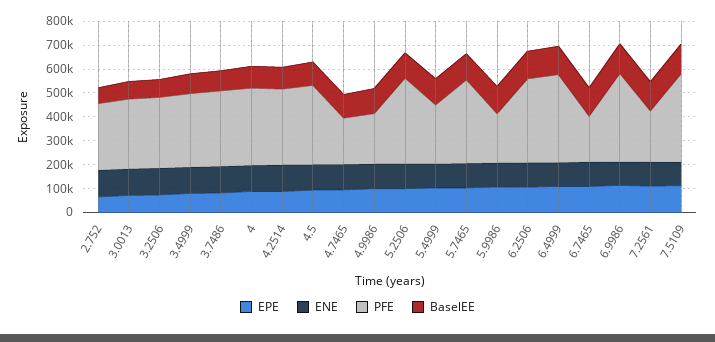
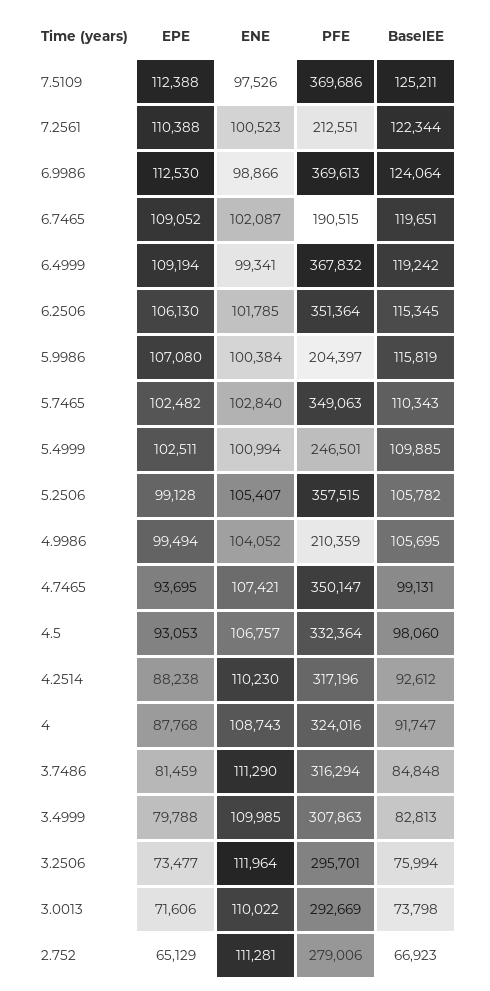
  {
    "EPE": {
      "2.752": 65129,
      "3.0013": 71606,
      "3.2506": 73477,
      "3.4999": 79788,
      "3.7486": 81459,
      "4": 87768,
      "4.2514": 88238,
      "4.5": 93053,
      "4.7465": 93695,
      "4.9986": 99494,
      "5.2506": 99128,
      "5.4999": 102511,
      "5.7465": 102482,
      "5.9986": 107080,
      "6.2506": 106130,
      "6.4999": 109194,
      "6.7465": 109052,
      "6.9986": 112530,
      "7.2561": 110388,
      "7.5109": 112388
    },
    "ENE": {
      "2.752": 111281,
      "3.0013": 110022,
      "3.2506": 111964,
      "3.4999": 109985,
      "3.7486": 111290,
      "4": 108743,
      "4.2514": 110230,
      "4.5": 106757,
      "4.7465": 107421,
      "4.9986": 104052,
      "5.2506": 105407,
      "5.4999": 100994,
      "5.7465": 102840,
      "5.9986": 100384,
      "6.2506": 101785,
      "6.4999": 99341,
      "6.7465": 102087,
      "6.9986": 98866,
      "7.2561": 100523,
      "7.5109": 97526
    },
    "PFE": {
      "2.752": 279006,
      "3.0013": 292669,
      "3.2506": 295701,
      "3.4999": 307863,
      "3.7486": 316294,
      "4": 324016,
      "4.2514": 317196,
      "4.5": 332364,
-     "4.7465": 200000,
+     "4.7465": 350147,
      "4.9986": 210359,
      "5.2506": 357515,
      "5.4999": 246501,
      "5.7465": 349063,
      "5.9986": 204397,
      "6.2506": 351364,
      "6.4999": 367832,
      "6.7465": 190515,
      "6.9986": 369613,
      "7.2561": 212551,
      "7.5109": 369686
    },
    "BaselEE": {
      "2.752": 66923,
      "3.0013": 73798,
      "3.2506": 75994,
      "3.4999": 82813,
      "3.7486": 84848,
      "4": 91747,
      "4.2514": 92612,
      "4.5": 98060,
      "4.7465": 99131,
      "4.9986": 105695,
      "5.2506": 105782,
      "5.4999": 109885,
      "5.7465": 110343,
      "5.9986": 115819,
      "6.2506": 115345,
      "6.4999": 119242,
      "6.7465": 119651,
      "6.9986": 124064,
      "7.2561": 122344,
      "7.5109": 125211
    }
  }

